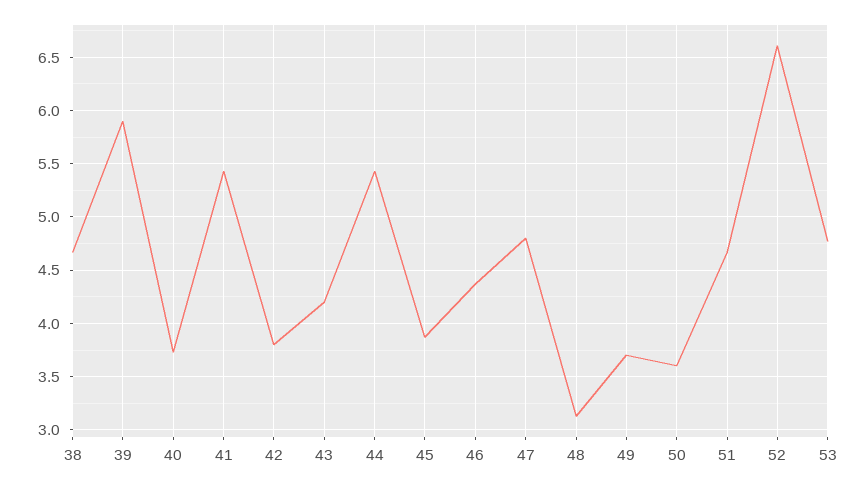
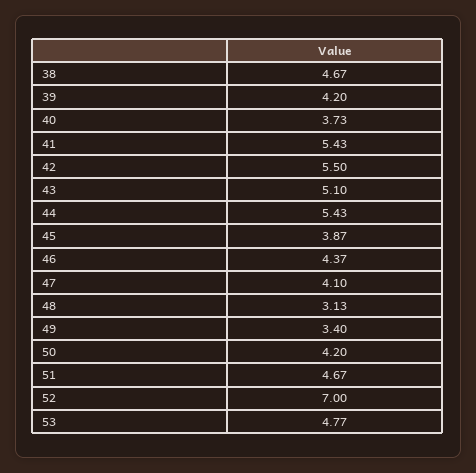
  {
    "38": 4.67,
-   "39": 5.9,
+   "39": 4.2,
    "40": 3.73,
    "41": 5.43,
-   "42": 3.8,
+   "42": 5.5,
-   "43": 4.2,
+   "43": 5.1,
    "44": 5.43,
    "45": 3.87,
    "46": 4.37,
-   "47": 4.8,
+   "47": 4.1,
    "48": 3.13,
-   "49": 3.7,
+   "49": 3.4,
-   "50": 3.6,
+   "50": 4.2,
    "51": 4.67,
-   "52": 6.6,
+   "52": 7,
    "53": 4.77
  }

